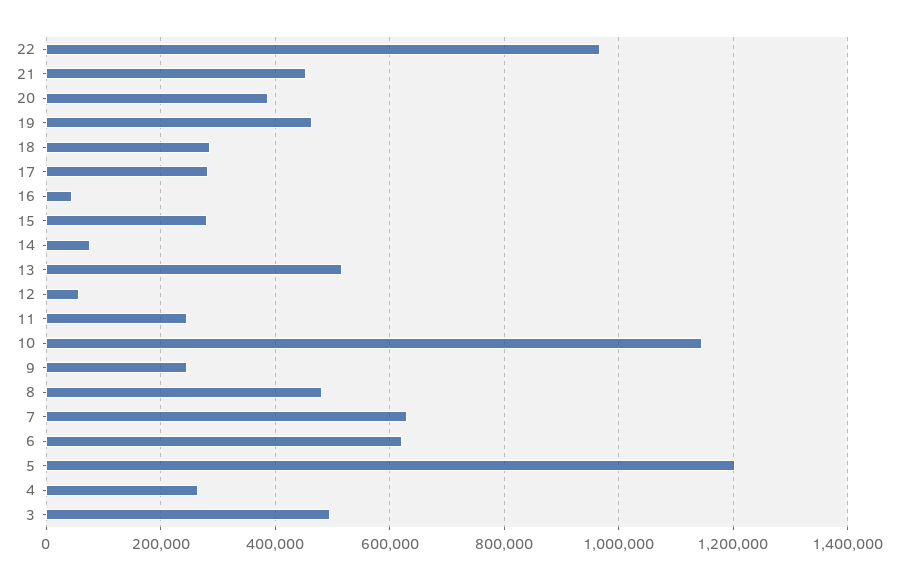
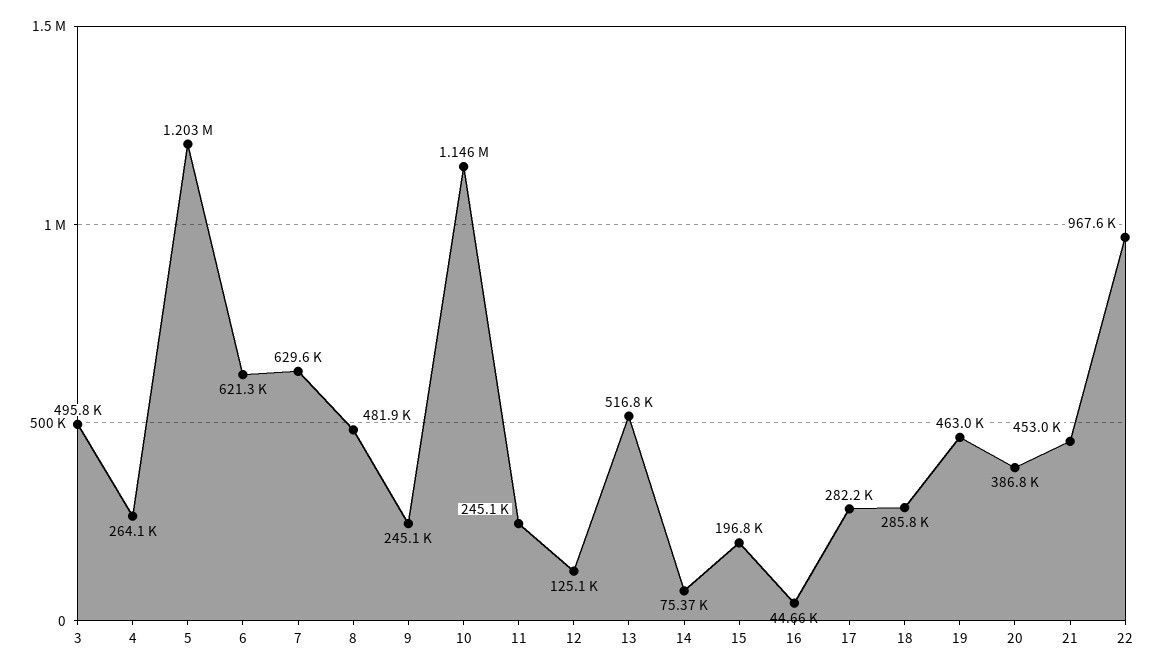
  {
    "22": 967600,
    "21": 453000,
    "20": 386800,
    "19": 463000,
    "18": 285800,
    "17": 282200,
    "16": 44660,
-   "15": 280000,
+   "15": 196800,
    "14": 75370,
    "13": 516800,
-   "12": 60000,
+   "12": 125100,
    "11": 245100,
    "10": 1146000,
    "9": 245100,
    "8": 481900,
    "7": 629600,
    "6": 621300,
    "5": 1203000,
    "4": 264100,
    "3": 495800
  }

